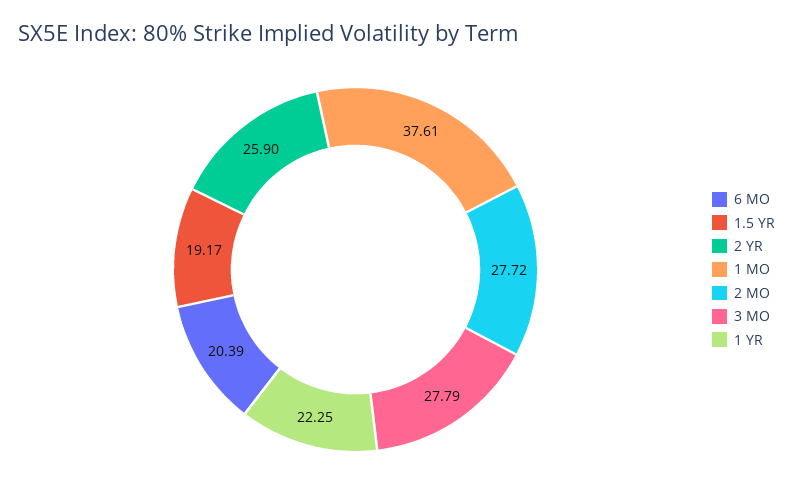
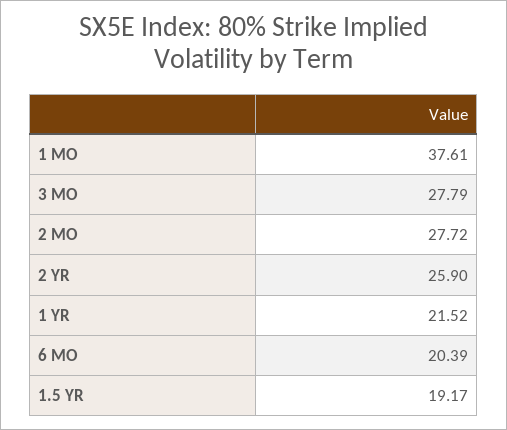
  {
    "6 MO": 20.39,
    "1.5 YR": 19.17,
    "2 YR": 25.9,
    "1 MO": 37.61,
    "2 MO": 27.72,
    "3 MO": 27.79,
-   "1 YR": 22.25
+   "1 YR": 21.52
  }

